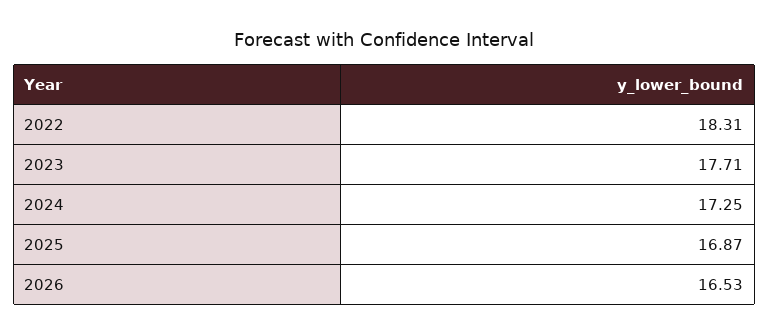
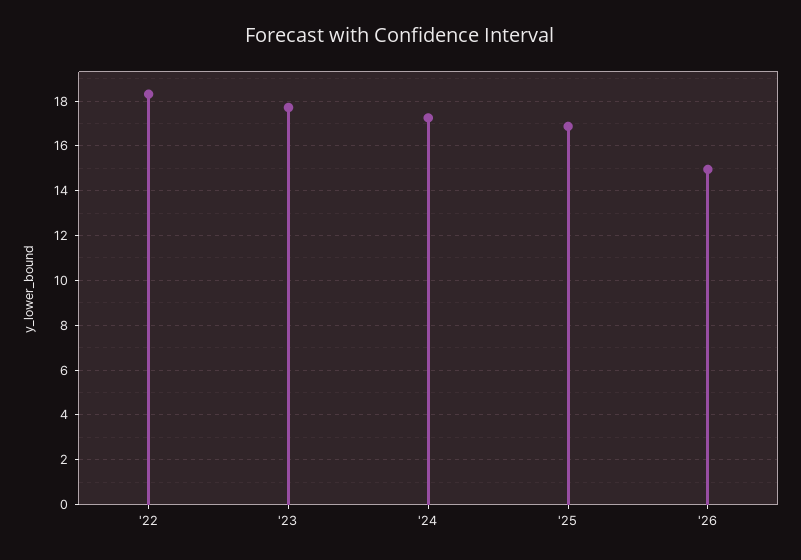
  {
    "2022": 18.31,
    "2023": 17.71,
    "2024": 17.25,
    "2025": 16.87,
-   "2026": 16.53
+   "2026": 15
  }

